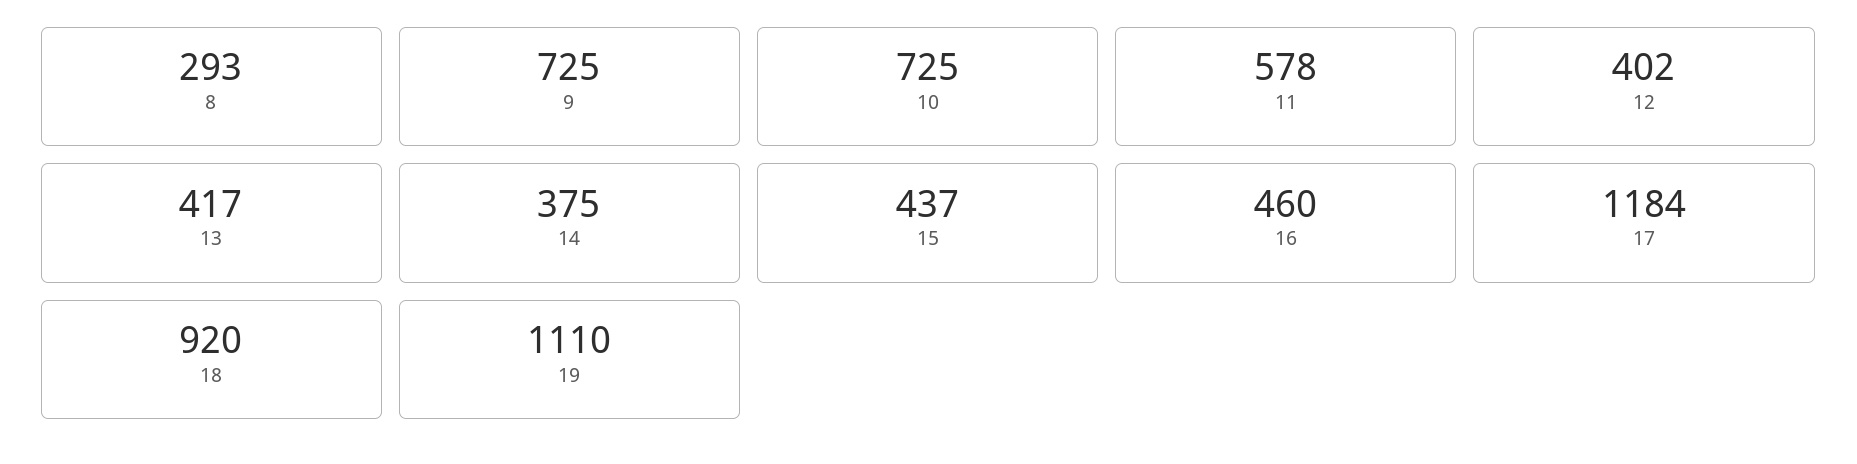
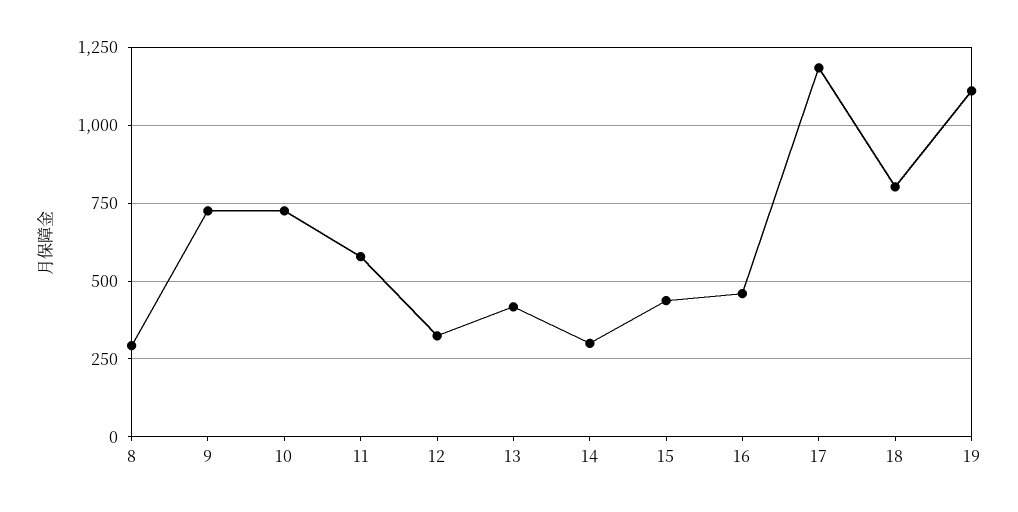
  {
    "8": 293,
    "9": 725,
    "10": 725,
    "11": 578,
-   "12": 402,
+   "12": 325,
    "13": 417,
-   "14": 375,
+   "14": 300,
    "15": 437,
    "16": 460,
    "17": 1184,
-   "18": 920,
+   "18": 800,
    "19": 1110
  }

